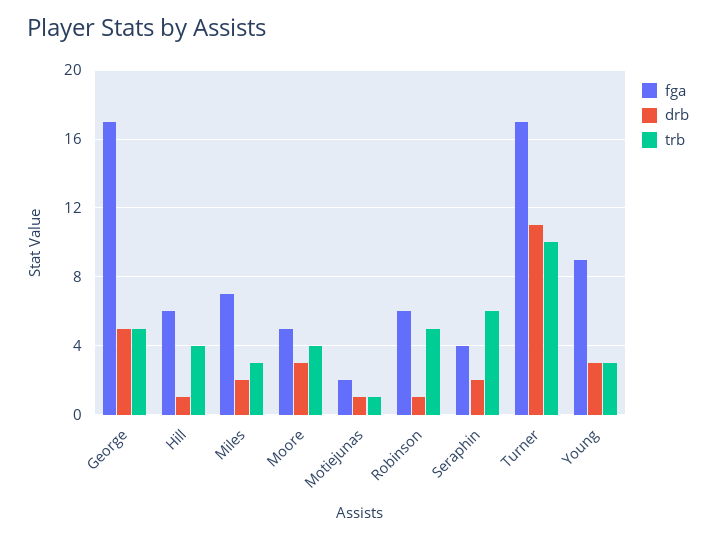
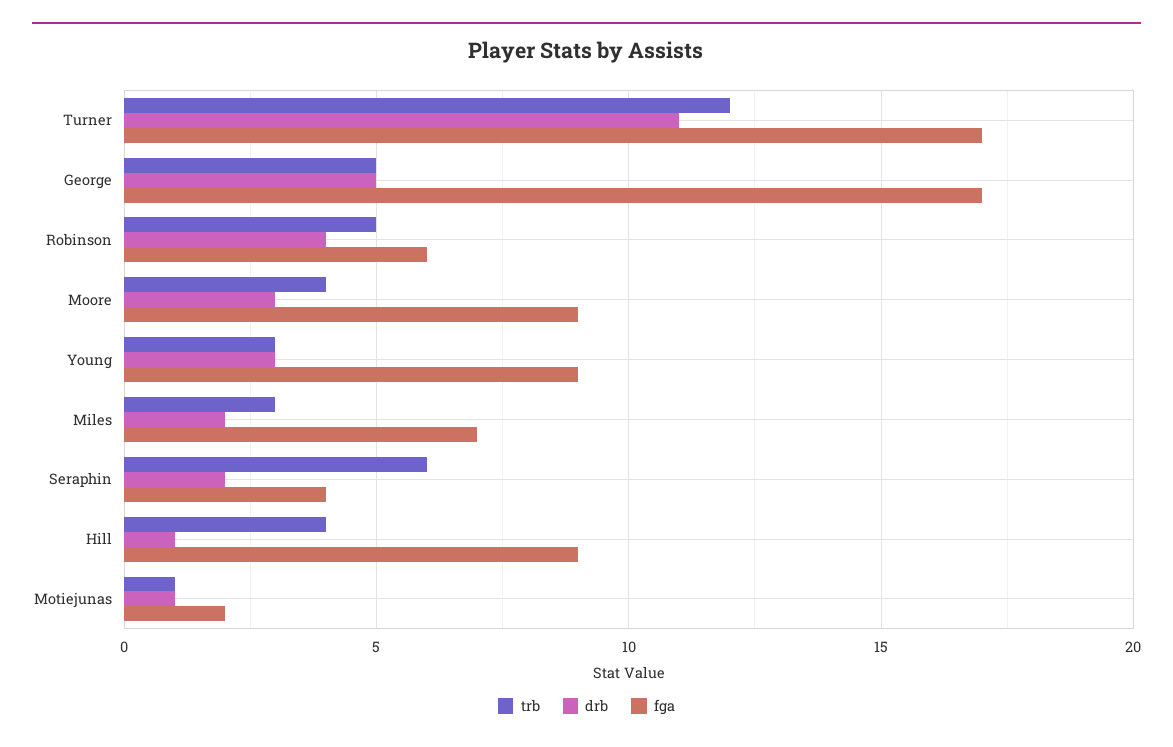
  {
    "fga": {
      "George": 17,
-     "Hill": 6,
+     "Hill": 9,
      "Miles": 7,
-     "Moore": 5,
+     "Moore": 9,
      "Motiejunas": 2,
      "Robinson": 6,
      "Seraphin": 4,
      "Turner": 17,
      "Young": 9
    },
    "drb": {
      "George": 5,
      "Hill": 1,
      "Miles": 2,
      "Moore": 3,
      "Motiejunas": 1,
-     "Robinson": 1,
+     "Robinson": 4,
      "Seraphin": 2,
      "Turner": 11,
      "Young": 3
    },
    "trb": {
      "George": 5,
      "Hill": 4,
      "Miles": 3,
      "Moore": 4,
      "Motiejunas": 1,
      "Robinson": 5,
      "Seraphin": 6,
-     "Turner": 10,
+     "Turner": 12,
      "Young": 3
    }
  }

